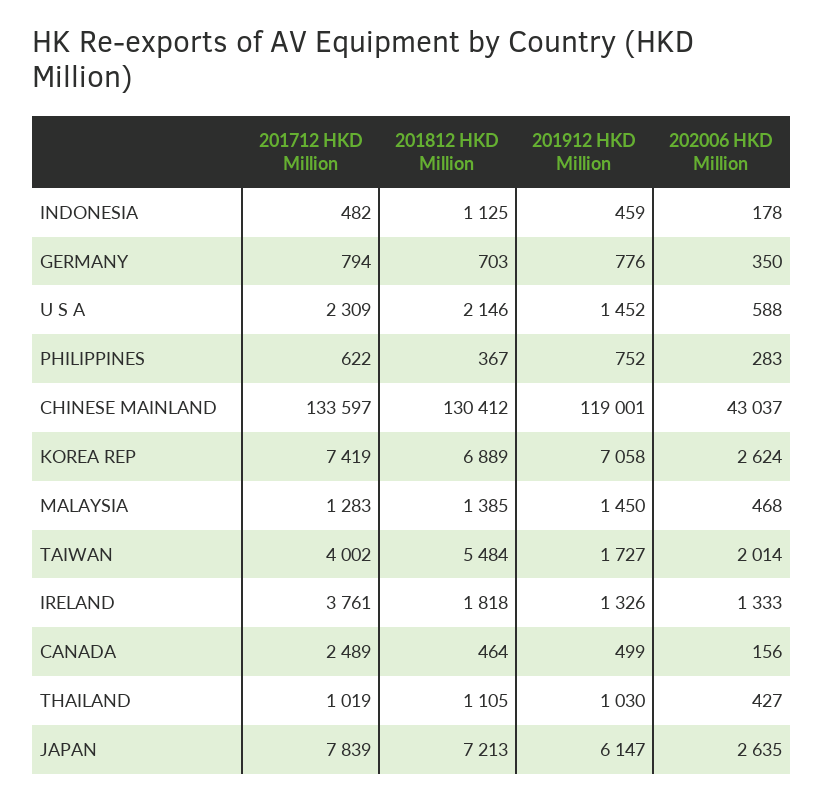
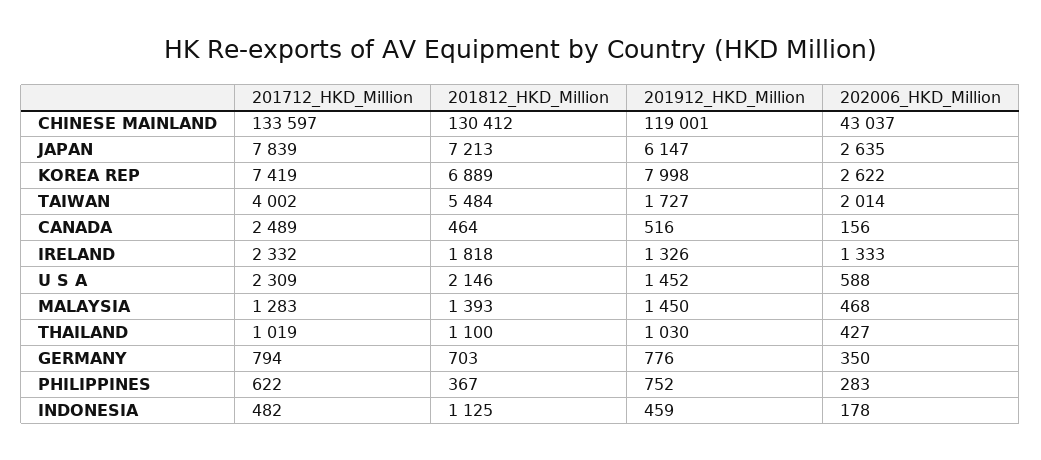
  {
    "201712 HKD Million": {
      "INDONESIA": 482,
      "GERMANY": 794,
      "U S A": 2309,
      "PHILIPPINES": 622,
      "CHINESE MAINLAND": 133597,
      "KOREA REP": 7419,
      "MALAYSIA": 1283,
      "TAIWAN": 4002,
-     "IRELAND": 3761,
+     "IRELAND": 2332,
      "CANADA": 2489,
      "THAILAND": 1019,
      "JAPAN": 7839
    },
    "201812 HKD Million": {
      "INDONESIA": 1125,
      "GERMANY": 703,
      "U S A": 2146,
      "PHILIPPINES": 367,
      "CHINESE MAINLAND": 130412,
      "KOREA REP": 6889,
-     "MALAYSIA": 1385,
+     "MALAYSIA": 1393,
      "TAIWAN": 5484,
      "IRELAND": 1818,
      "CANADA": 464,
-     "THAILAND": 1105,
+     "THAILAND": 1100,
      "JAPAN": 7213
    },
    "201912 HKD Million": {
      "INDONESIA": 459,
      "GERMANY": 776,
      "U S A": 1452,
      "PHILIPPINES": 752,
      "CHINESE MAINLAND": 119001,
-     "KOREA REP": 7058,
+     "KOREA REP": 7998,
      "MALAYSIA": 1450,
      "TAIWAN": 1727,
      "IRELAND": 1326,
-     "CANADA": 499,
+     "CANADA": 516,
      "THAILAND": 1030,
      "JAPAN": 6147
    },
    "202006 HKD Million": {
      "INDONESIA": 178,
      "GERMANY": 350,
      "U S A": 588,
      "PHILIPPINES": 283,
      "CHINESE MAINLAND": 43037,
-     "KOREA REP": 2624,
+     "KOREA REP": 2622,
      "MALAYSIA": 468,
      "TAIWAN": 2014,
      "IRELAND": 1333,
      "CANADA": 156,
      "THAILAND": 427,
      "JAPAN": 2635
    }
  }

